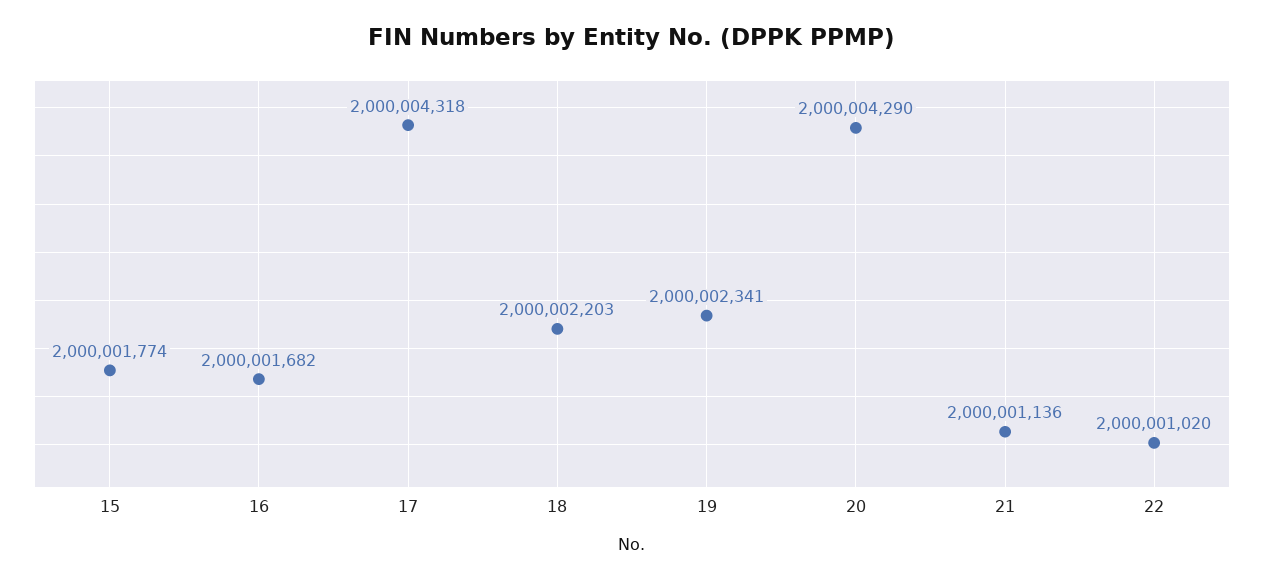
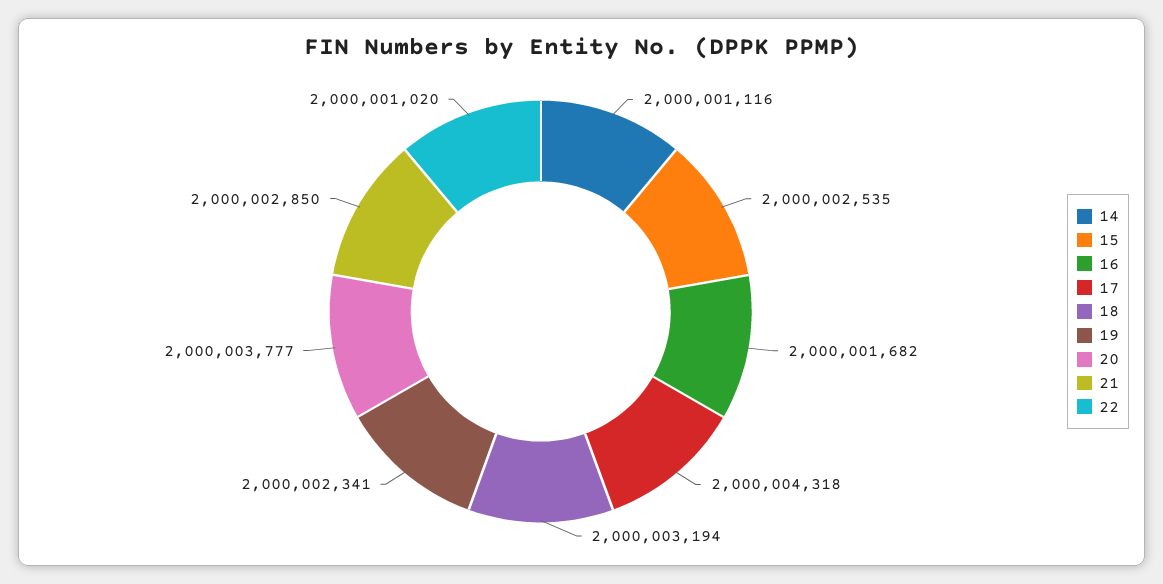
  {
-   "15": 2000001774,
+   "15": 2000002535,
    "16": 2000001682,
    "17": 2000004318,
-   "18": 2000002203,
+   "18": 2000003194,
    "19": 2000002341,
-   "20": 2000004290,
+   "20": 2000003777,
-   "21": 2000001136,
+   "21": 2000002850,
-   "22": 2000001020
+   "22": 2000001020,
+   "14": 2000001116
  }

